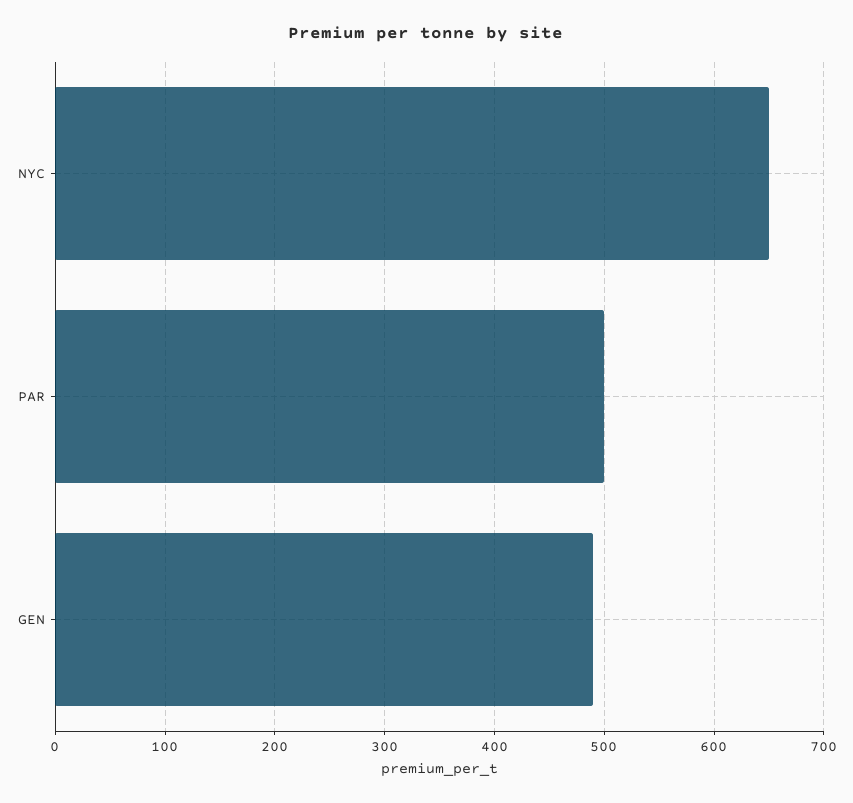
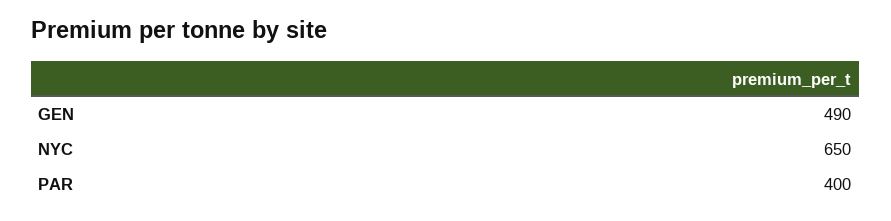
  {
    "NYC": 650,
-   "PAR": 500,
+   "PAR": 400,
    "GEN": 490
  }

